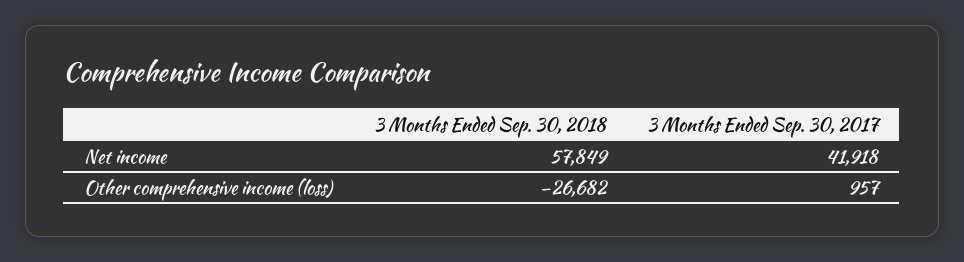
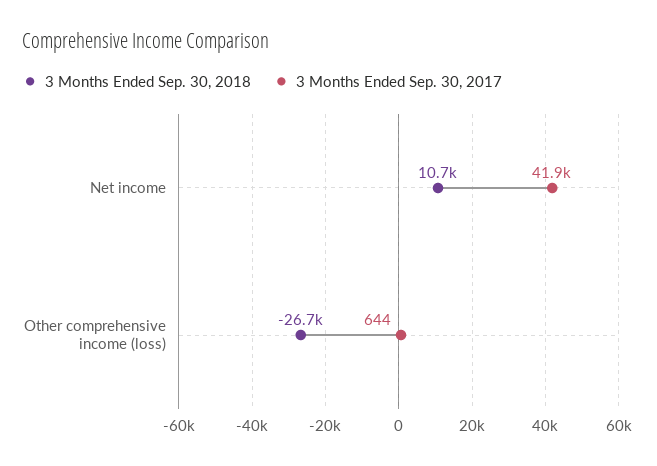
  {
    "3 Months Ended Sep. 30, 2018": {
-     "Net income": 57849,
+     "Net income": 10700,
      "Other comprehensive income (loss)": -26682
    },
    "3 Months Ended Sep. 30, 2017": {
      "Net income": 41918,
-     "Other comprehensive income (loss)": 957
+     "Other comprehensive income (loss)": 644
    }
  }

